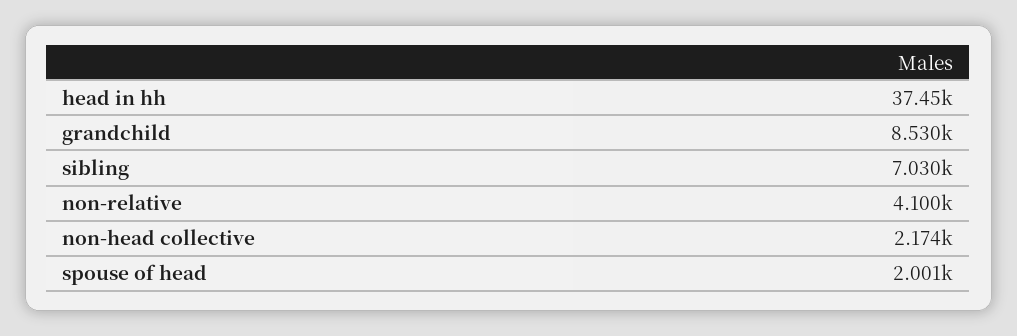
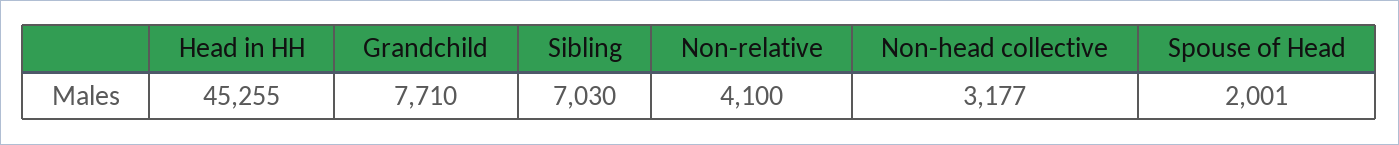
  {
-   "head in hh": 37450,
+   "head in hh": 45255,
-   "grandchild": 8530,
+   "grandchild": 7710,
    "sibling": 7030,
    "non-relative": 4100,
-   "non-head collective": 2174,
+   "non-head collective": 3177,
    "spouse of head": 2001
  }

